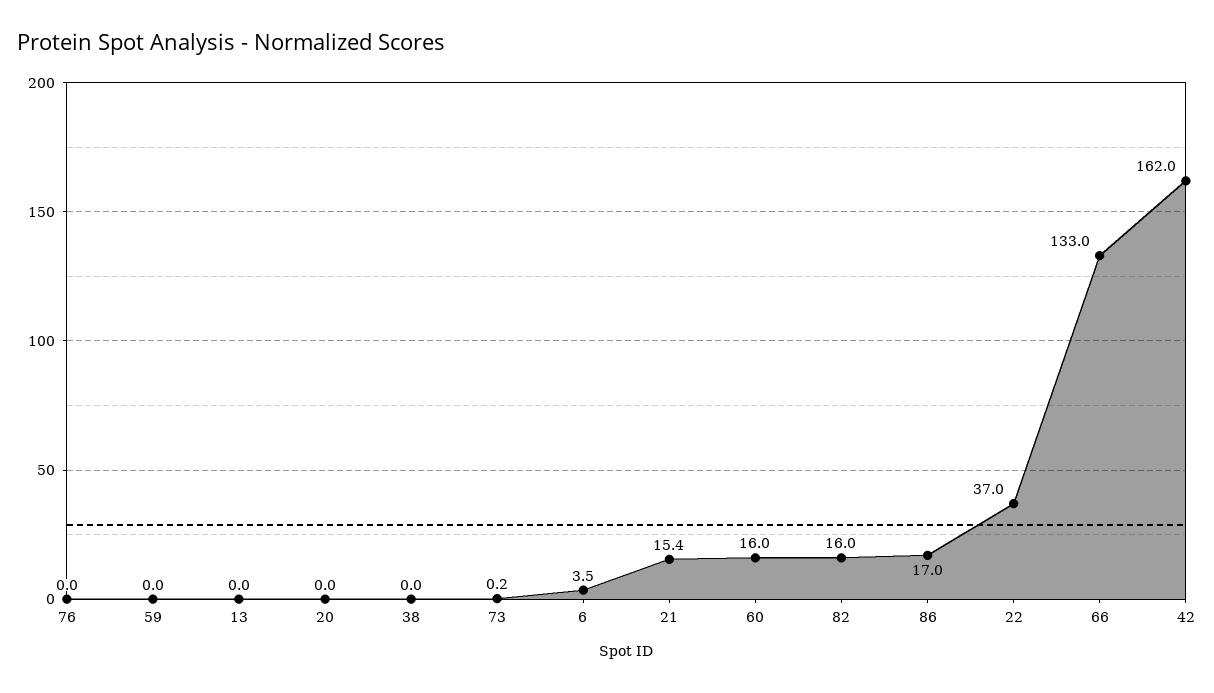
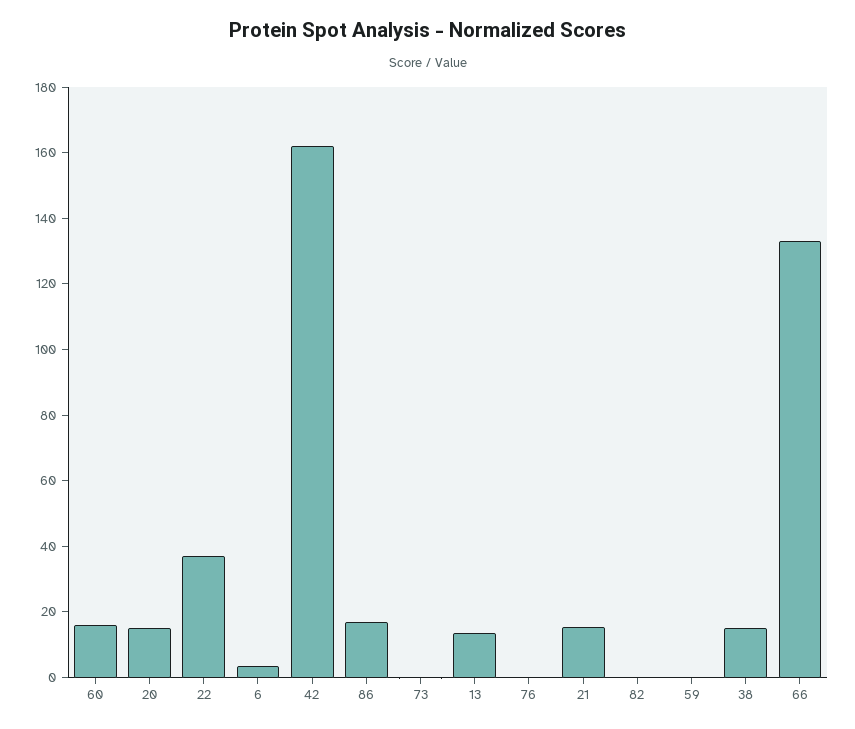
  {
    "76": 0,
    "59": 0,
-   "13": 0,
+   "13": 15,
-   "20": 0,
+   "20": 15,
-   "38": 0,
+   "38": 15,
    "73": 0.2,
    "6": 3.5,
    "21": 15.4,
    "60": 16,
-   "82": 16,
+   "82": 0,
    "86": 17,
    "22": 37,
    "66": 133,
    "42": 162
  }

